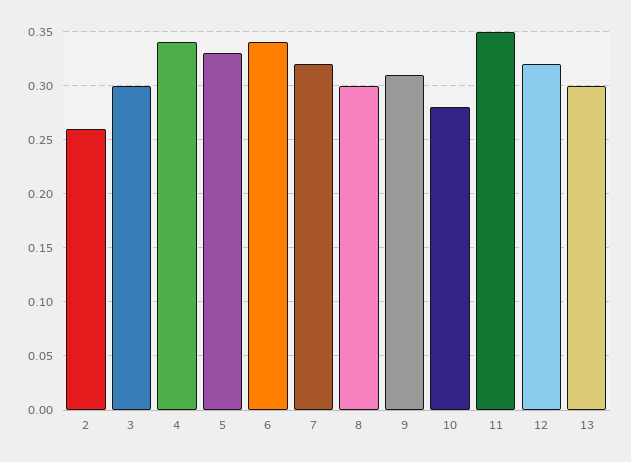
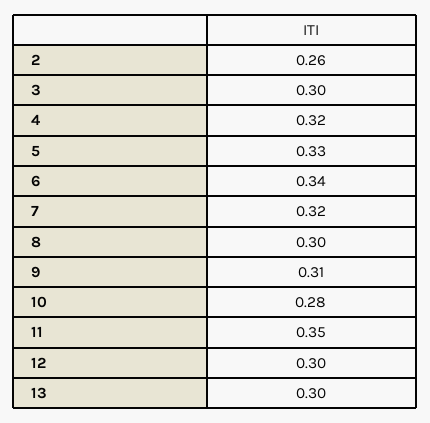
  {
    "2": 0.26,
    "3": 0.3,
-   "4": 0.34,
+   "4": 0.32,
    "5": 0.33,
    "6": 0.34,
    "7": 0.32,
    "8": 0.3,
    "9": 0.31,
    "10": 0.28,
    "11": 0.35,
-   "12": 0.32,
+   "12": 0.3,
    "13": 0.3
  }

